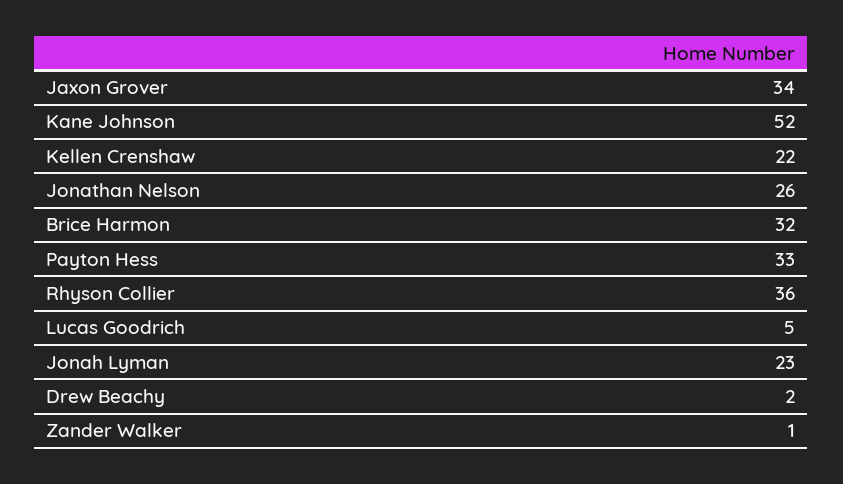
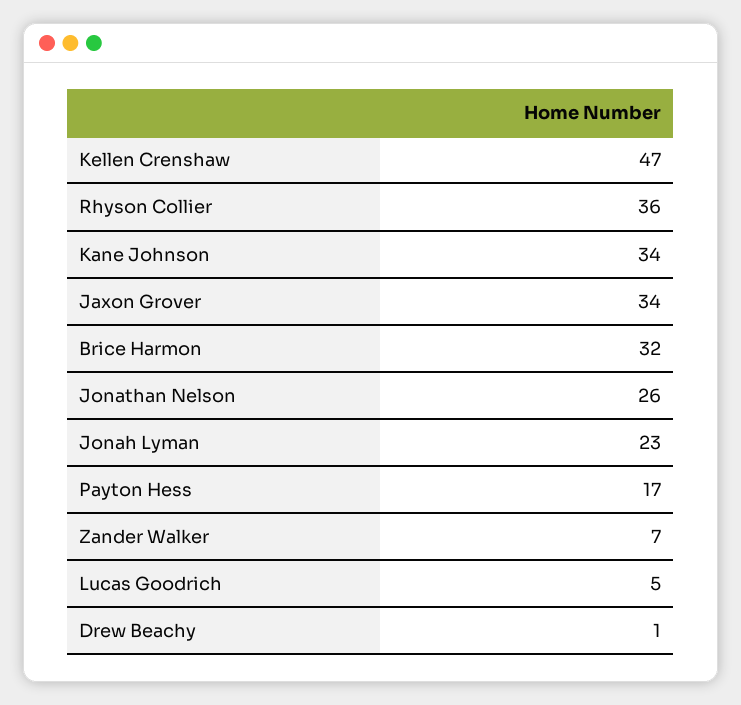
  {
    "Jaxon Grover": 34,
-   "Kane Johnson": 52,
+   "Kane Johnson": 34,
-   "Kellen Crenshaw": 22,
+   "Kellen Crenshaw": 47,
    "Jonathan Nelson": 26,
    "Brice Harmon": 32,
-   "Payton Hess": 33,
+   "Payton Hess": 17,
    "Rhyson Collier": 36,
    "Lucas Goodrich": 5,
    "Jonah Lyman": 23,
-   "Drew Beachy": 2,
+   "Drew Beachy": 1,
-   "Zander Walker": 1
+   "Zander Walker": 7
  }

